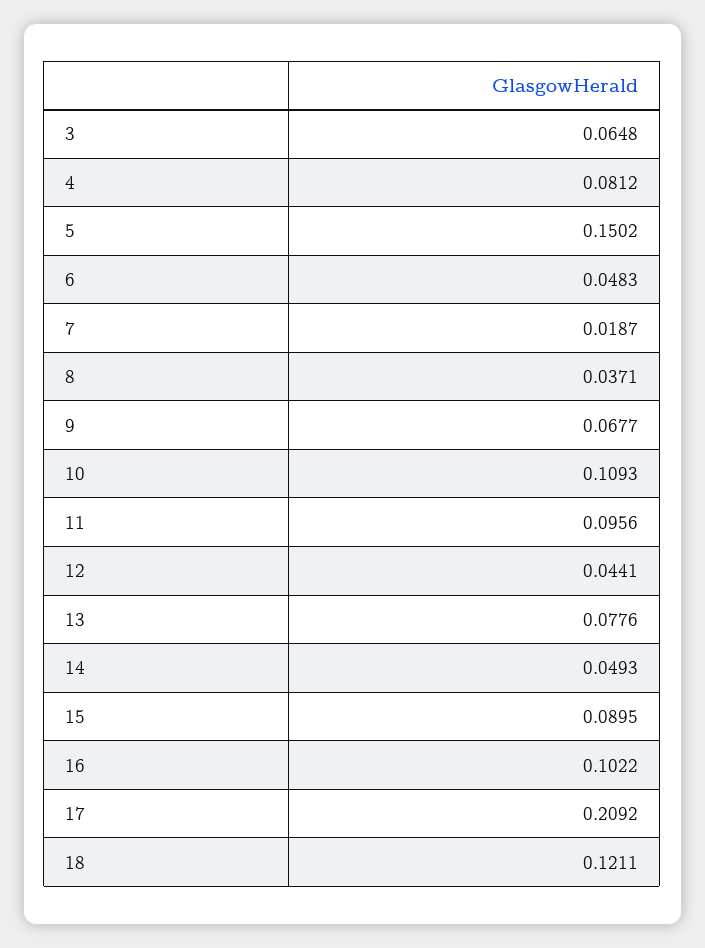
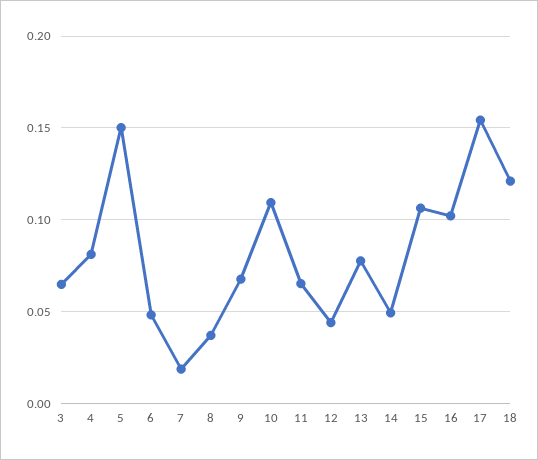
  {
    "3": 0.0648,
    "4": 0.0812,
    "5": 0.1502,
    "6": 0.0483,
    "7": 0.0187,
    "8": 0.0371,
    "9": 0.0677,
    "10": 0.1093,
-   "11": 0.0956,
+   "11": 0.065,
    "12": 0.0441,
    "13": 0.0776,
    "14": 0.0493,
-   "15": 0.0895,
+   "15": 0.105,
    "16": 0.1022,
-   "17": 0.2092,
+   "17": 0.155,
    "18": 0.1211
  }

